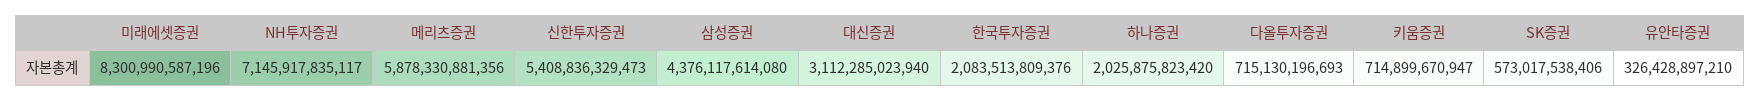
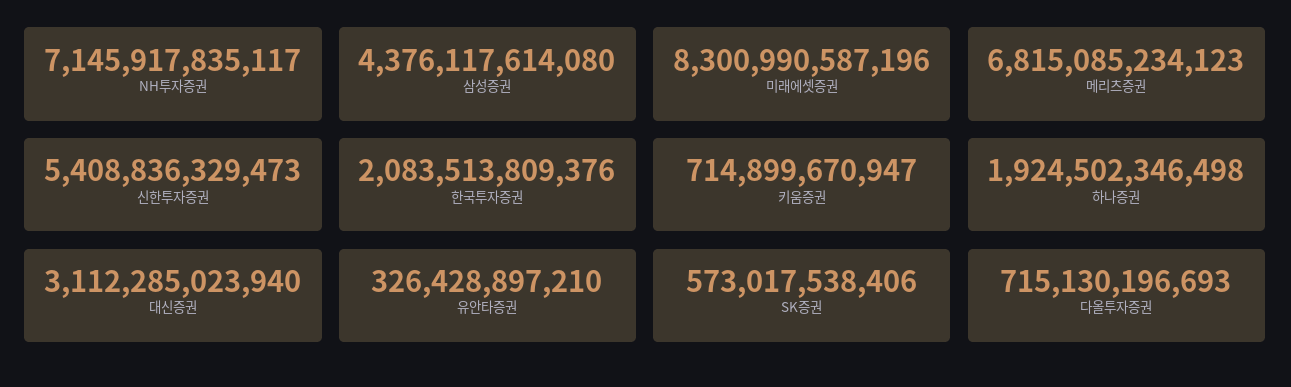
  {
    "미래에셋증권": 8300990587196,
    "NH투자증권": 7145917835117,
-   "메리츠증권": 5878330881356,
+   "메리츠증권": 6815085234123,
    "신한투자증권": 5408836329473,
    "삼성증권": 4376117614080,
    "대신증권": 3112285023940,
    "한국투자증권": 2083513809376,
-   "하나증권": 2025875823420,
+   "하나증권": 1924502346498,
    "다올투자증권": 715130196693,
    "키움증권": 714899670947,
    "SK증권": 573017538406,
    "유안타증권": 326428897210
  }

